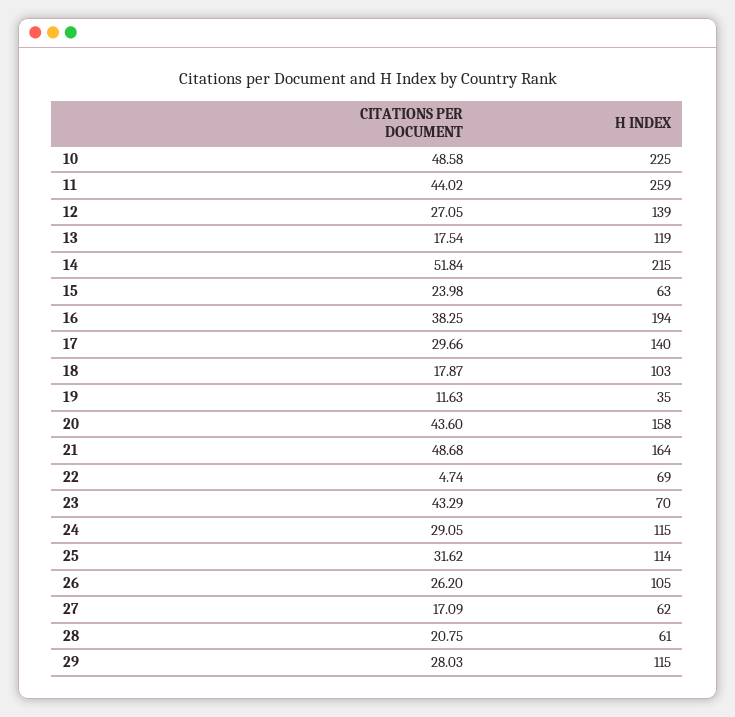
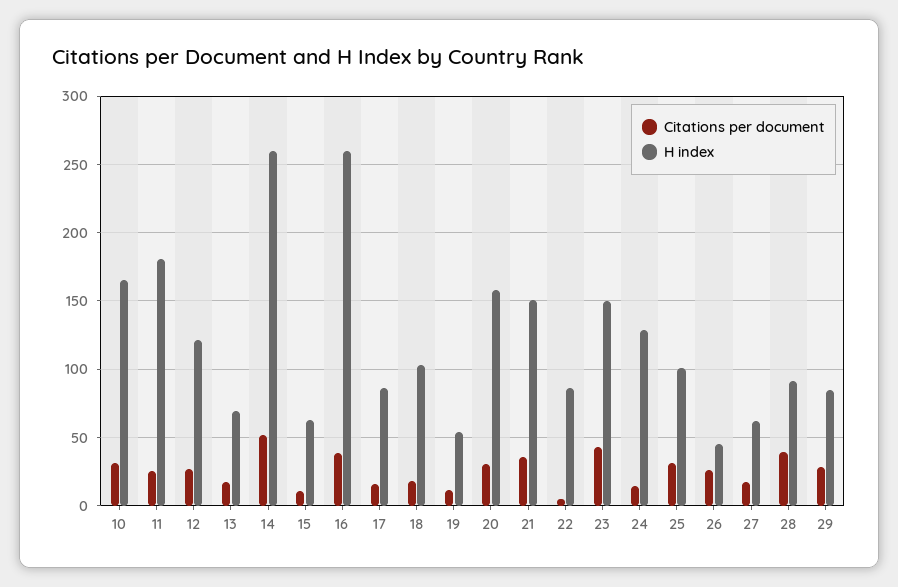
  {
    "CITATIONS PER DOCUMENT": {
-     "10": 48.58,
+     "10": 30,
-     "11": 44.02,
+     "11": 25,
      "12": 27.05,
      "13": 17.54,
      "14": 51.84,
-     "15": 23.98,
+     "15": 10,
      "16": 38.25,
-     "17": 29.66,
+     "17": 15,
      "18": 17.87,
      "19": 11.63,
-     "20": 43.6,
+     "20": 30,
-     "21": 48.68,
+     "21": 35,
      "22": 4.74,
      "23": 43.29,
-     "24": 29.05,
+     "24": 15,
      "25": 31.62,
      "26": 26.2,
      "27": 17.09,
-     "28": 20.75,
+     "28": 40,
      "29": 28.03
    },
    "H INDEX": {
-     "10": 225,
+     "10": 165,
-     "11": 259,
+     "11": 180,
-     "12": 139,
+     "12": 120,
-     "13": 119,
+     "13": 70,
-     "14": 215,
+     "14": 260,
      "15": 63,
-     "16": 194,
+     "16": 260,
-     "17": 140,
+     "17": 85,
      "18": 103,
-     "19": 35,
+     "19": 55,
      "20": 158,
-     "21": 164,
+     "21": 150,
-     "22": 69,
+     "22": 85,
-     "23": 70,
+     "23": 150,
-     "24": 115,
+     "24": 130,
-     "25": 114,
+     "25": 100,
-     "26": 105,
+     "26": 45,
      "27": 62,
-     "28": 61,
+     "28": 90,
-     "29": 115
+     "29": 85
    }
  }

